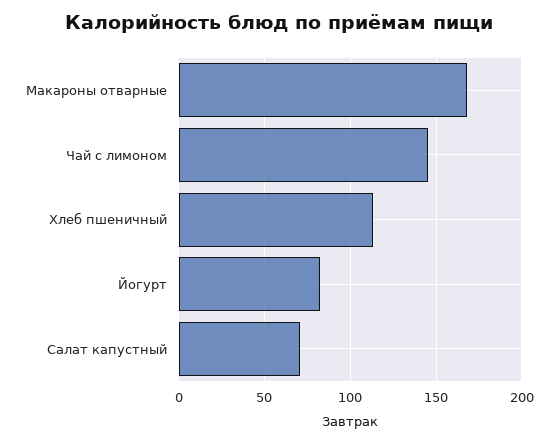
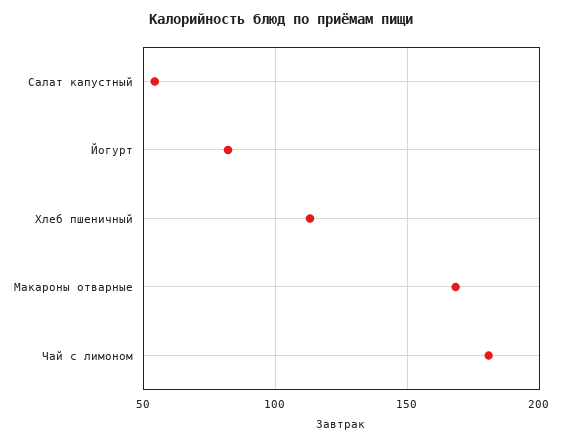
  {
    "Макароны отварные": 170,
-   "Чай с лимоном": 145,
+   "Чай с лимоном": 180,
    "Хлеб пшеничный": 115,
    "Йогурт": 80,
-   "Салат капустный": 70
+   "Салат капустный": 55
  }

